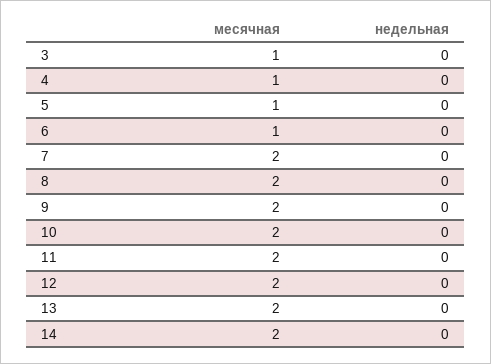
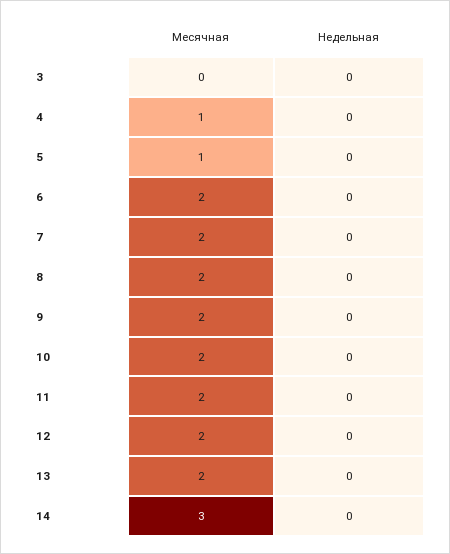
  {
    "месячная": {
-     "3": 1,
+     "3": 0,
      "4": 1,
      "5": 1,
-     "6": 1,
+     "6": 2,
      "7": 2,
      "8": 2,
      "9": 2,
      "10": 2,
      "11": 2,
      "12": 2,
      "13": 2,
-     "14": 2
+     "14": 3
    },
    "недельная": {
      "3": 0,
      "4": 0,
      "5": 0,
      "6": 0,
      "7": 0,
      "8": 0,
      "9": 0,
      "10": 0,
      "11": 0,
      "12": 0,
      "13": 0,
      "14": 0
    }
  }

